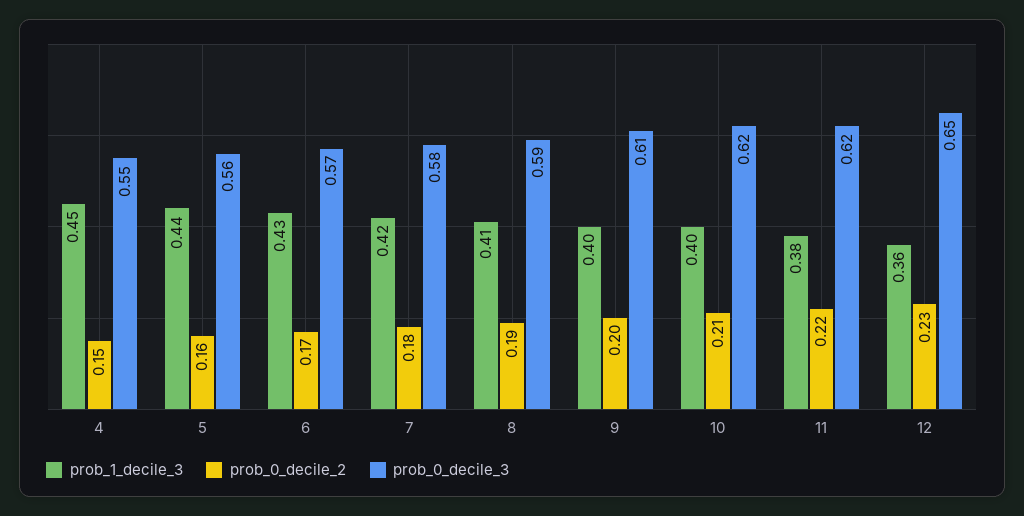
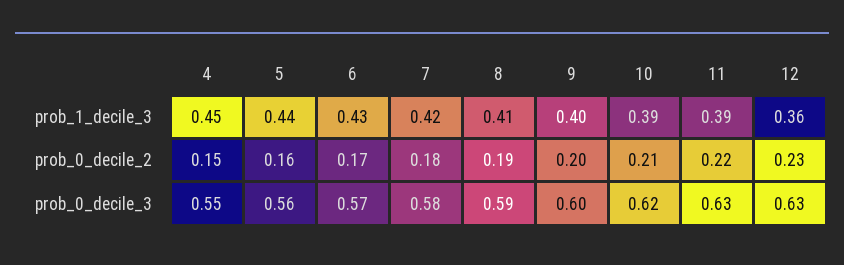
  {
    "prob_1_decile_3": {
      "4": 0.45,
      "5": 0.44,
      "6": 0.43,
      "7": 0.42,
      "8": 0.41,
      "9": 0.4,
-     "10": 0.4,
+     "10": 0.39,
-     "11": 0.38,
+     "11": 0.39,
      "12": 0.36
    },
    "prob_0_decile_2": {
      "4": 0.15,
      "5": 0.16,
      "6": 0.17,
      "7": 0.18,
      "8": 0.19,
      "9": 0.2,
      "10": 0.21,
      "11": 0.22,
      "12": 0.23
    },
    "prob_0_decile_3": {
      "4": 0.55,
      "5": 0.56,
      "6": 0.57,
      "7": 0.58,
      "8": 0.59,
-     "9": 0.61,
+     "9": 0.6,
      "10": 0.62,
-     "11": 0.62,
+     "11": 0.63,
-     "12": 0.65
+     "12": 0.63
    }
  }

